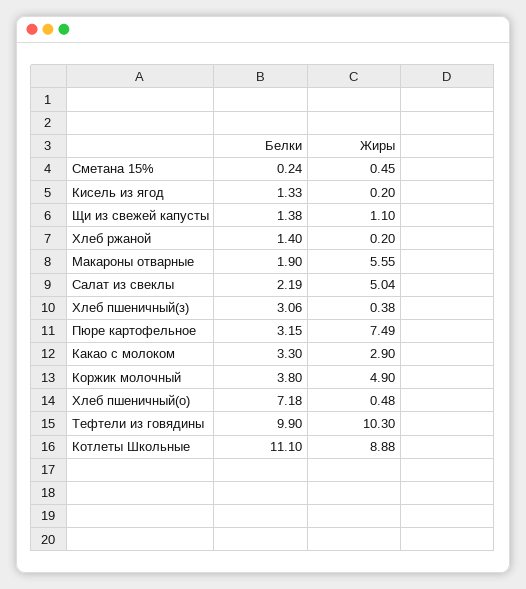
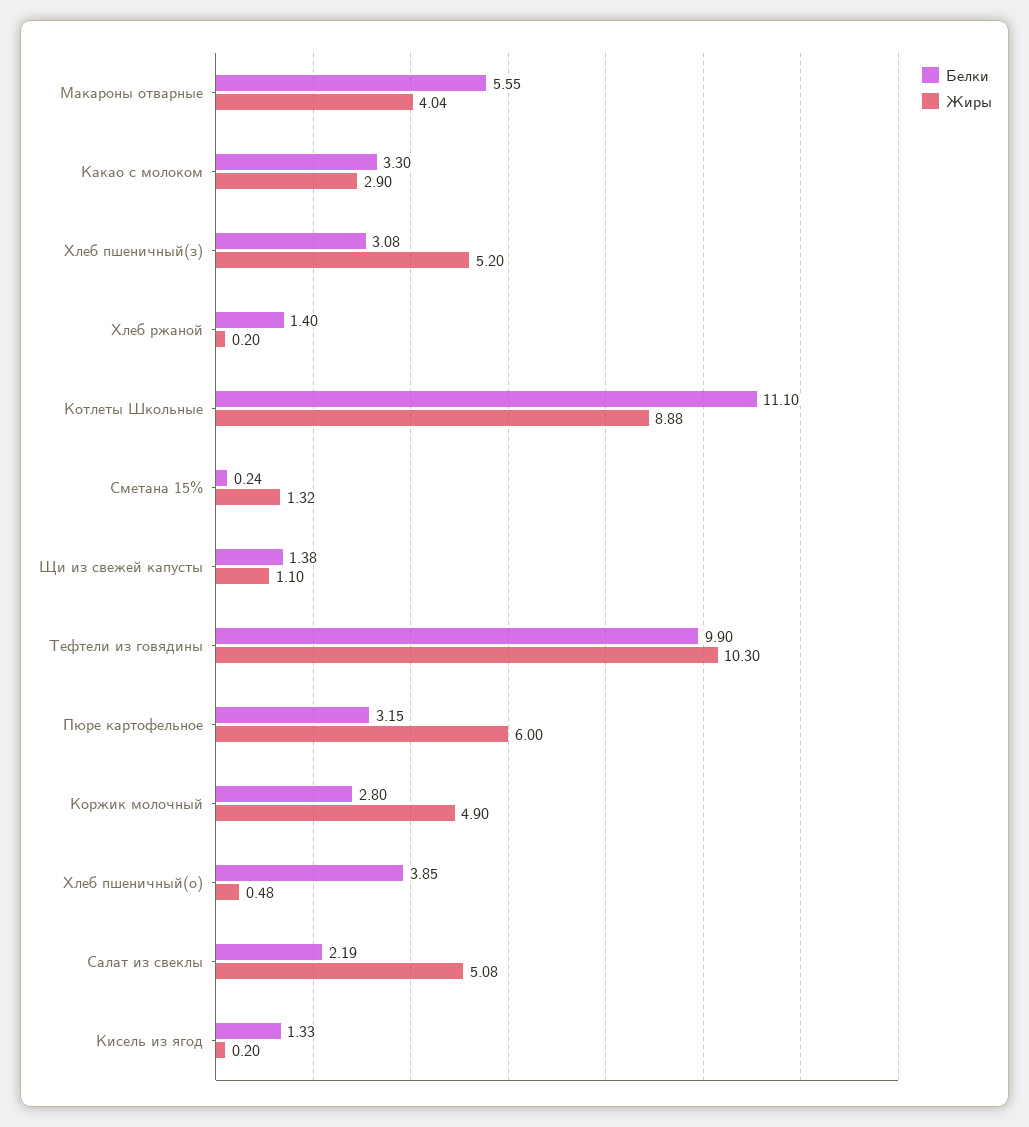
  {
    "Белки": {
      "Сметана 15%": 0.24,
      "Кисель из ягод": 1.33,
      "Щи из свежей капусты": 1.38,
      "Хлеб ржаной": 1.4,
-     "Макароны отварные": 1.9,
+     "Макароны отварные": 5.55,
      "Салат из свеклы": 2.19,
-     "Хлеб пшеничный(з)": 3.06,
+     "Хлеб пшеничный(з)": 3.08,
      "Пюре картофельное": 3.15,
      "Какао с молоком": 3.3,
-     "Коржик молочный": 3.8,
+     "Коржик молочный": 2.8,
-     "Хлеб пшеничный(о)": 7.18,
+     "Хлеб пшеничный(о)": 3.85,
      "Тефтели из говядины": 9.9,
      "Котлеты Школьные": 11.1
    },
    "Жиры": {
-     "Сметана 15%": 0.45,
+     "Сметана 15%": 1.32,
      "Кисель из ягод": 0.2,
      "Щи из свежей капусты": 1.1,
      "Хлеб ржаной": 0.2,
-     "Макароны отварные": 5.55,
+     "Макароны отварные": 4.04,
-     "Салат из свеклы": 5.04,
+     "Салат из свеклы": 5.08,
-     "Хлеб пшеничный(з)": 0.38,
+     "Хлеб пшеничный(з)": 5.2,
-     "Пюре картофельное": 7.49,
+     "Пюре картофельное": 6,
      "Какао с молоком": 2.9,
      "Коржик молочный": 4.9,
      "Хлеб пшеничный(о)": 0.48,
      "Тефтели из говядины": 10.3,
      "Котлеты Школьные": 8.88
    }
  }

